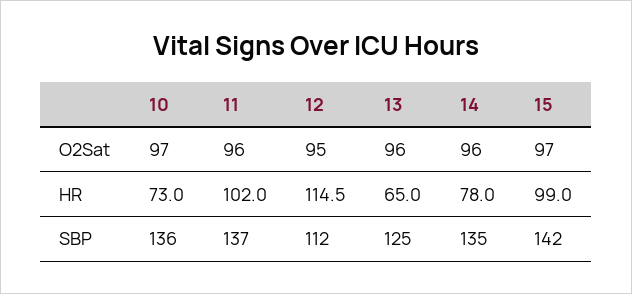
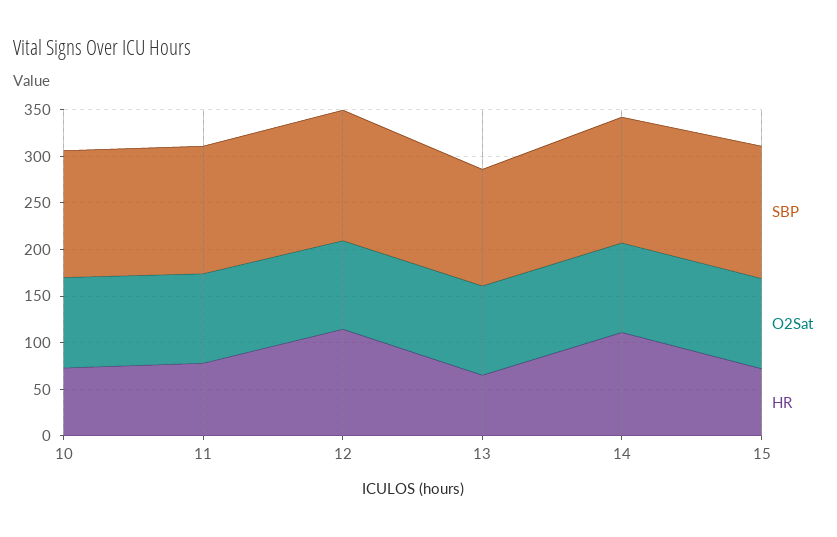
  {
    "O2Sat": {
      "10": 97,
      "11": 96,
      "12": 95,
      "13": 96,
      "14": 96,
      "15": 97
    },
    "HR": {
      "10": 73,
-     "11": 102,
+     "11": 80,
      "12": 114.5,
      "13": 65,
-     "14": 78,
+     "14": 110,
-     "15": 99
+     "15": 70
    },
    "SBP": {
      "10": 136,
      "11": 137,
-     "12": 112,
+     "12": 140,
      "13": 125,
      "14": 135,
      "15": 142
    }
  }

